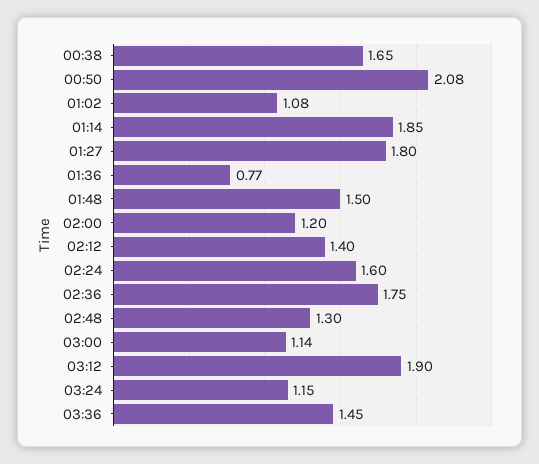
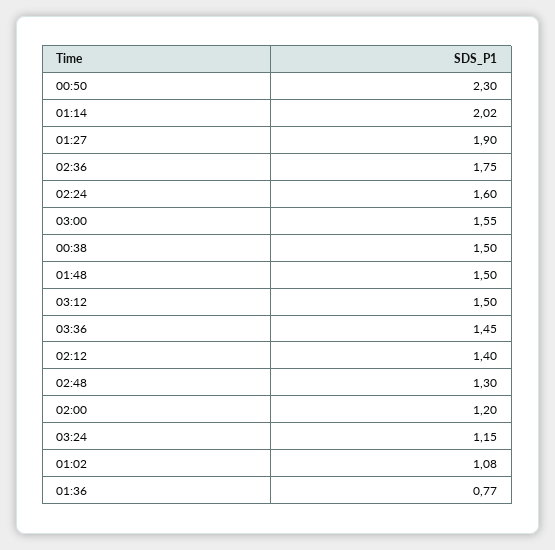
  {
-   "00:38": 1.65,
+   "00:38": 1.5,
-   "00:50": 2.08,
+   "00:50": 2.3,
    "01:02": 1.08,
-   "01:14": 1.85,
+   "01:14": 2.02,
-   "01:27": 1.8,
+   "01:27": 1.9,
    "01:36": 0.77,
    "01:48": 1.5,
    "02:00": 1.2,
    "02:12": 1.4,
    "02:24": 1.6,
    "02:36": 1.75,
    "02:48": 1.3,
-   "03:00": 1.14,
+   "03:00": 1.55,
-   "03:12": 1.9,
+   "03:12": 1.5,
    "03:24": 1.15,
    "03:36": 1.45
  }

